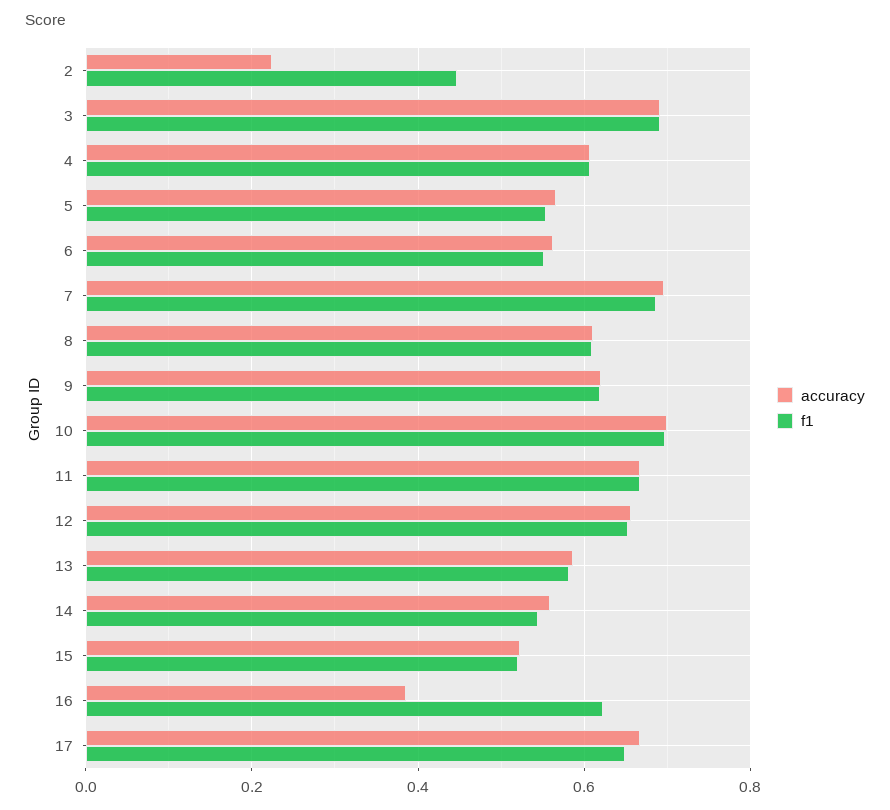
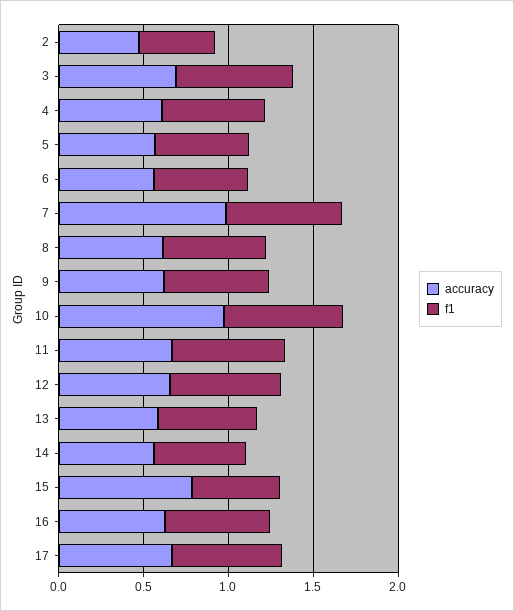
  {
    "accuracy": {
-     "2": 0.22,
+     "2": 0.5,
      "3": 0.7,
      "4": 0.6,
      "5": 0.56,
      "6": 0.56,
-     "7": 0.7,
+     "7": 1,
      "8": 0.62,
      "9": 0.62,
-     "10": 0.7,
+     "10": 1,
      "11": 0.66,
      "12": 0.66,
      "13": 0.58,
      "14": 0.56,
-     "15": 0.52,
+     "15": 0.8,
-     "16": 0.38,
+     "16": 0.6,
      "17": 0.66
    },
    "f1": {
      "2": 0.44,
      "3": 0.7,
      "4": 0.6,
      "5": 0.56,
      "6": 0.56,
      "7": 0.68,
      "8": 0.6,
      "9": 0.62,
      "10": 0.7,
      "11": 0.66,
      "12": 0.66,
      "13": 0.58,
      "14": 0.54,
      "15": 0.52,
      "16": 0.62,
      "17": 0.64
    }
  }

